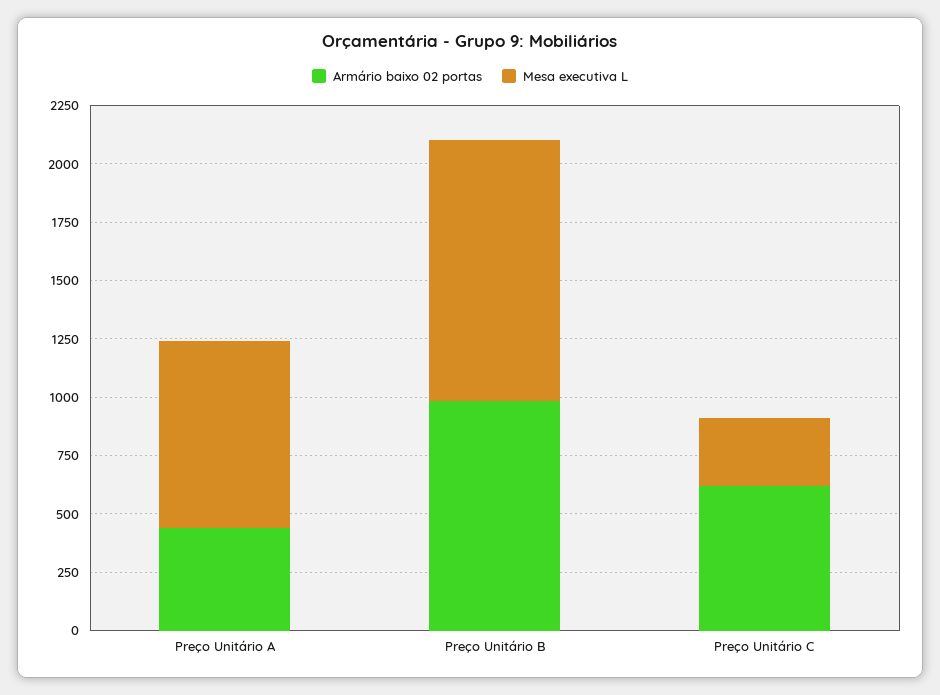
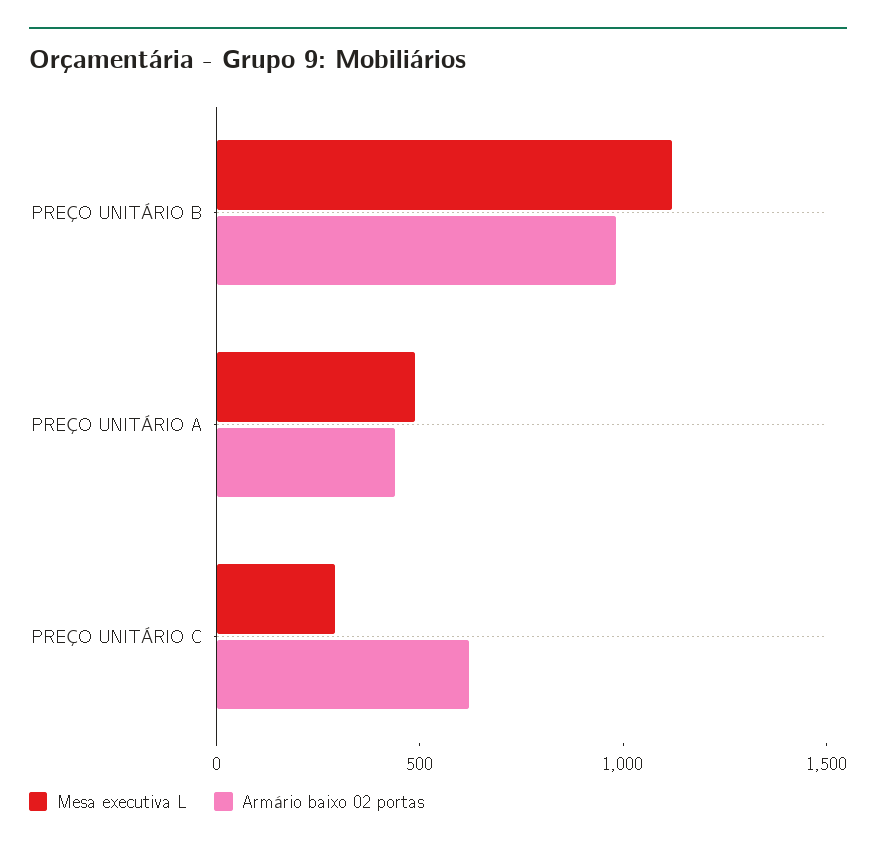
  {
    "Armário baixo 02 portas": {
      "Preço Unitário A": 450,
      "Preço Unitário B": 1000,
      "Preço Unitário C": 600
    },
    "Mesa executiva L": {
-     "Preço Unitário A": 800,
+     "Preço Unitário A": 500,
      "Preço Unitário B": 1100,
      "Preço Unitário C": 300
    }
  }

